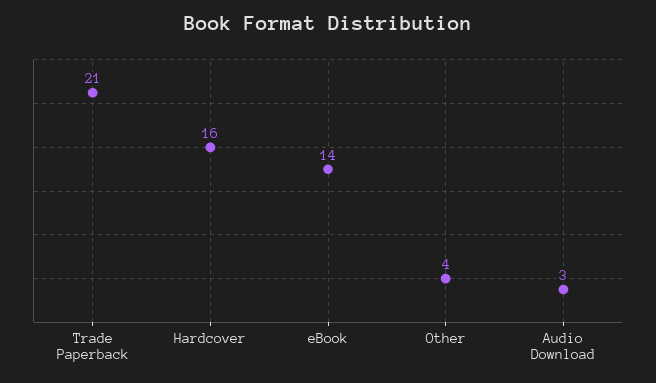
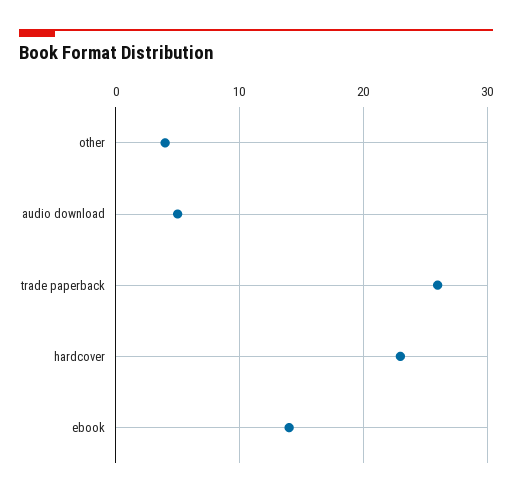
  {
-   "Trade Paperback": 21,
+   "Trade Paperback": 26,
-   "Hardcover": 16,
+   "Hardcover": 23,
    "eBook": 14,
    "Other": 4,
-   "Audio Download": 3
+   "Audio Download": 5
  }

